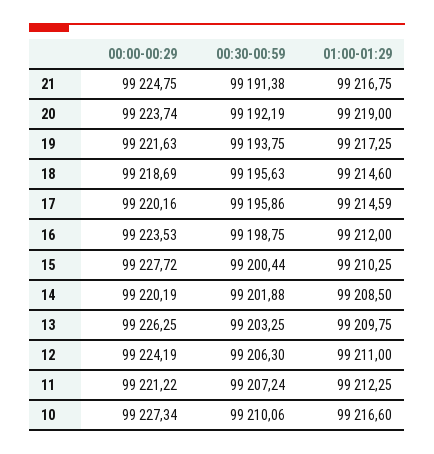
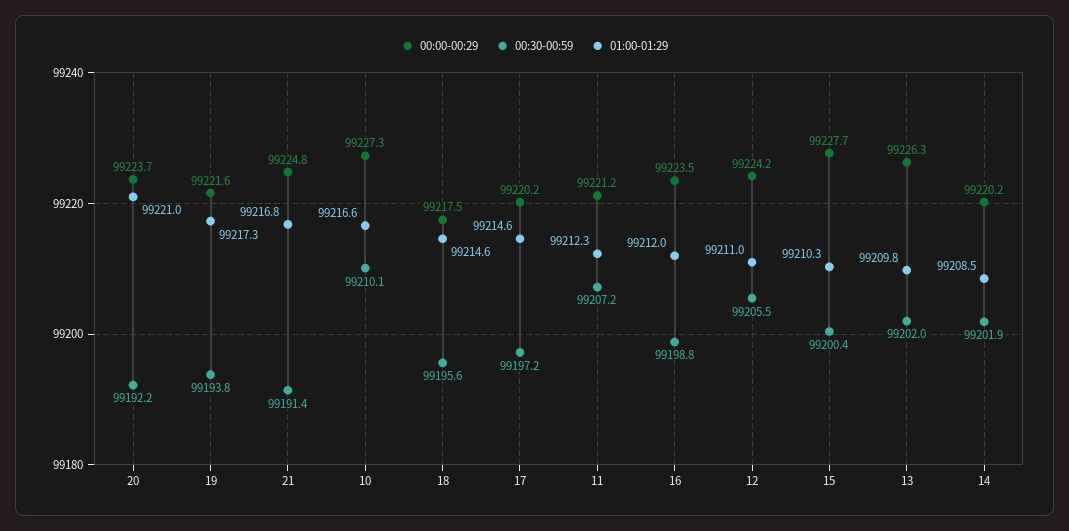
  {
    "00:00-00:29": {
      "21": 99224.75,
      "20": 99223.74,
      "19": 99221.63,
-     "18": 99218.69,
+     "18": 99217.5,
      "17": 99220.16,
      "16": 99223.53,
      "15": 99227.72,
      "14": 99220.19,
      "13": 99226.25,
      "12": 99224.19,
      "11": 99221.22,
      "10": 99227.34
    },
    "00:30-00:59": {
      "21": 99191.38,
      "20": 99192.19,
      "19": 99193.75,
      "18": 99195.63,
-     "17": 99195.86,
+     "17": 99197.2,
      "16": 99198.75,
      "15": 99200.44,
      "14": 99201.88,
-     "13": 99203.25,
+     "13": 99202,
-     "12": 99206.3,
+     "12": 99205.5,
      "11": 99207.24,
      "10": 99210.06
    },
    "01:00-01:29": {
      "21": 99216.75,
-     "20": 99219,
+     "20": 99221,
      "19": 99217.25,
      "18": 99214.6,
      "17": 99214.59,
      "16": 99212,
      "15": 99210.25,
      "14": 99208.5,
      "13": 99209.75,
      "12": 99211,
      "11": 99212.25,
      "10": 99216.6
    }
  }

